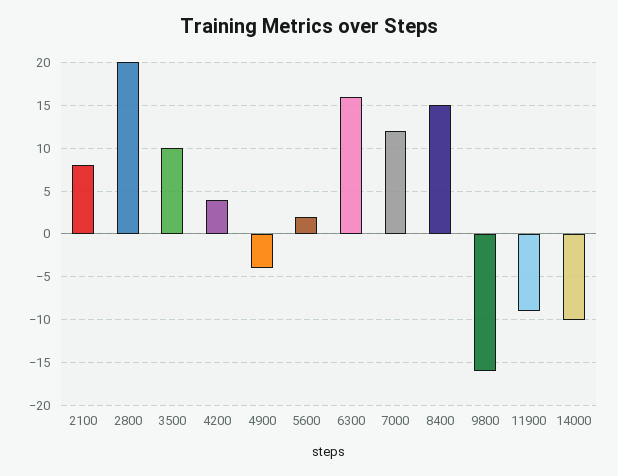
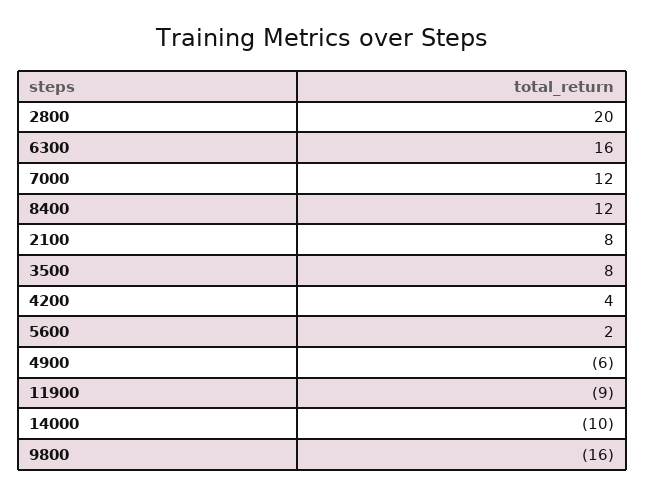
  {
    "2100": 8,
    "2800": 20,
-   "3500": 10,
+   "3500": 8,
    "4200": 4,
-   "4900": -4,
+   "4900": -6,
    "5600": 2,
    "6300": 16,
    "7000": 12,
-   "8400": 15,
+   "8400": 12,
    "9800": -16,
    "11900": -9,
    "14000": -10
  }

